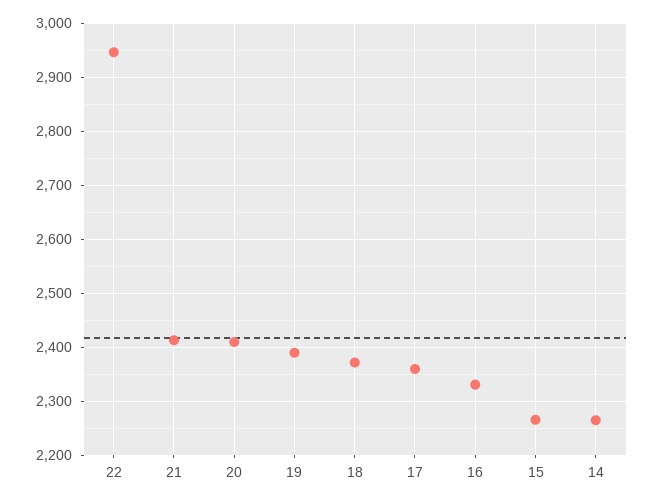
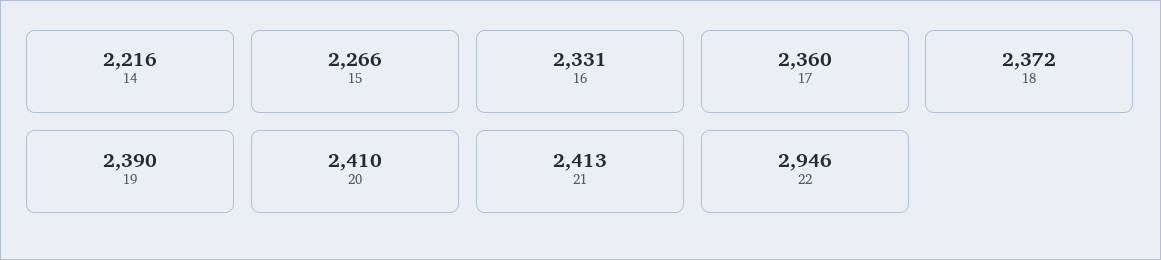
  {
    "22": 2946,
    "21": 2413,
    "20": 2410,
    "19": 2390,
    "18": 2372,
    "17": 2360,
    "16": 2331,
    "15": 2266,
-   "14": 2260
+   "14": 2216
  }

